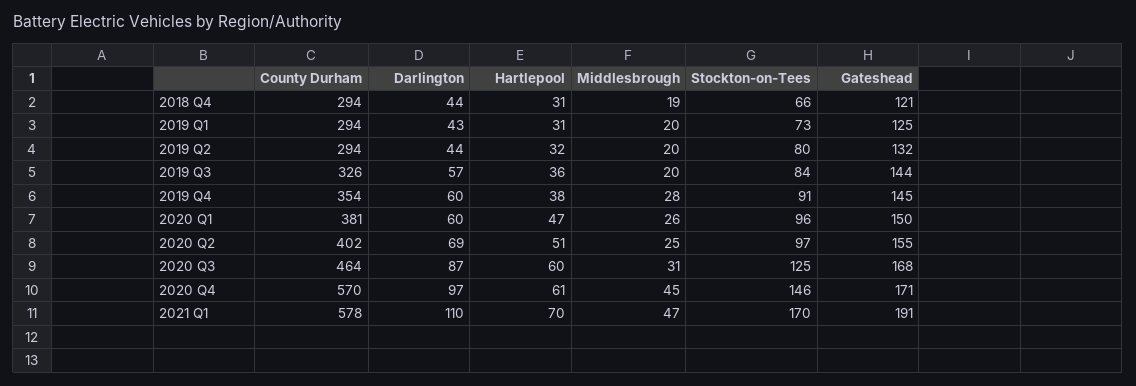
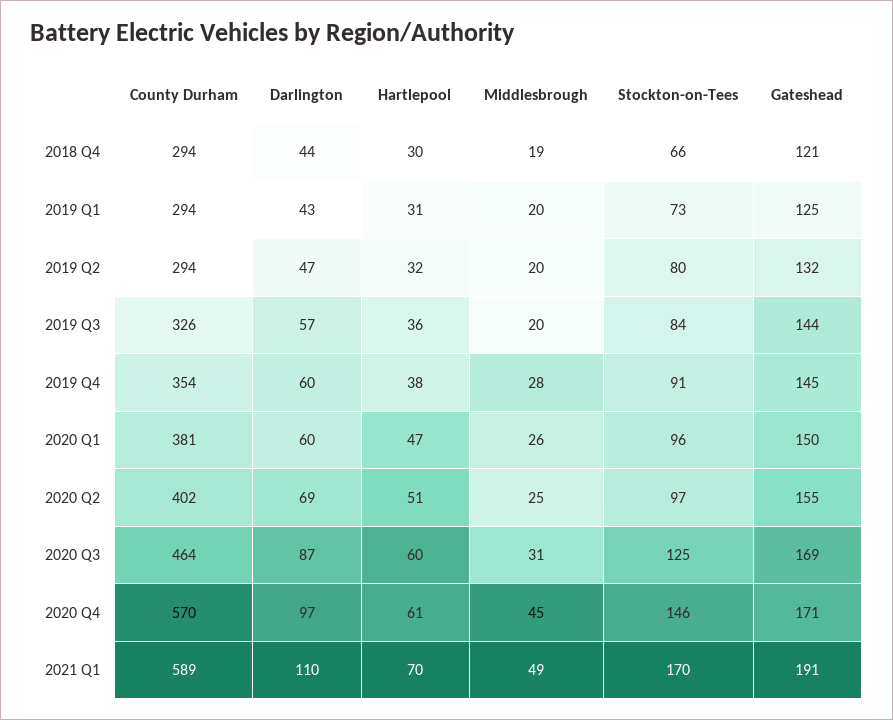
  {
    "County Durham": {
      "2018 Q4": 294,
      "2019 Q1": 294,
      "2019 Q2": 294,
      "2019 Q3": 326,
      "2019 Q4": 354,
      "2020 Q1": 381,
      "2020 Q2": 402,
      "2020 Q3": 464,
      "2020 Q4": 570,
-     "2021 Q1": 578
+     "2021 Q1": 589
    },
    "Darlington": {
      "2018 Q4": 44,
      "2019 Q1": 43,
-     "2019 Q2": 44,
+     "2019 Q2": 47,
      "2019 Q3": 57,
      "2019 Q4": 60,
      "2020 Q1": 60,
      "2020 Q2": 69,
      "2020 Q3": 87,
      "2020 Q4": 97,
      "2021 Q1": 110
    },
    "Hartlepool": {
-     "2018 Q4": 31,
+     "2018 Q4": 30,
      "2019 Q1": 31,
      "2019 Q2": 32,
      "2019 Q3": 36,
      "2019 Q4": 38,
      "2020 Q1": 47,
      "2020 Q2": 51,
      "2020 Q3": 60,
      "2020 Q4": 61,
      "2021 Q1": 70
    },
    "Middlesbrough": {
      "2018 Q4": 19,
      "2019 Q1": 20,
      "2019 Q2": 20,
      "2019 Q3": 20,
      "2019 Q4": 28,
      "2020 Q1": 26,
      "2020 Q2": 25,
      "2020 Q3": 31,
      "2020 Q4": 45,
-     "2021 Q1": 47
+     "2021 Q1": 49
    },
    "Stockton-on-Tees": {
      "2018 Q4": 66,
      "2019 Q1": 73,
      "2019 Q2": 80,
      "2019 Q3": 84,
      "2019 Q4": 91,
      "2020 Q1": 96,
      "2020 Q2": 97,
      "2020 Q3": 125,
      "2020 Q4": 146,
      "2021 Q1": 170
    },
    "Gateshead": {
      "2018 Q4": 121,
      "2019 Q1": 125,
      "2019 Q2": 132,
      "2019 Q3": 144,
      "2019 Q4": 145,
      "2020 Q1": 150,
      "2020 Q2": 155,
-     "2020 Q3": 168,
+     "2020 Q3": 169,
      "2020 Q4": 171,
      "2021 Q1": 191
    }
  }

